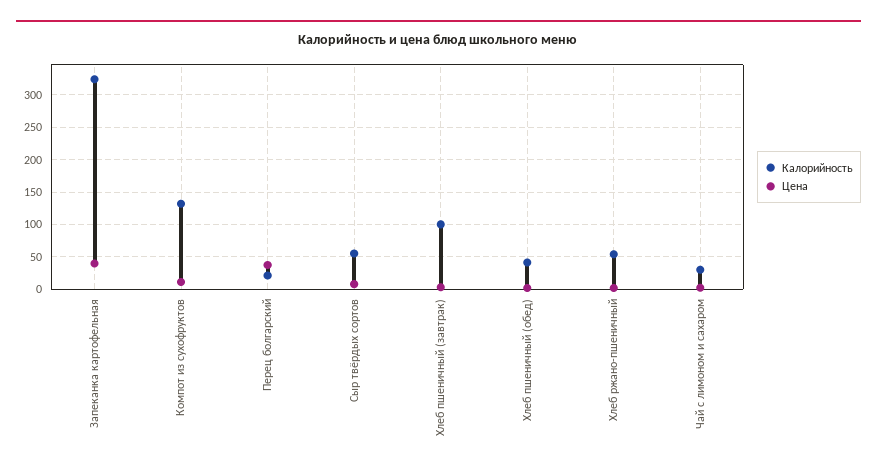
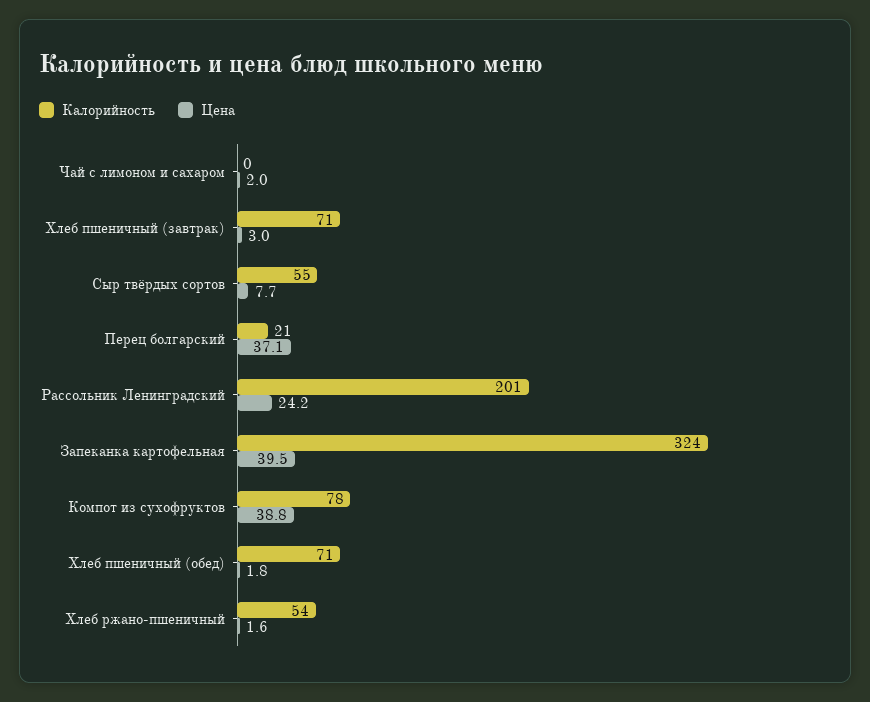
  {
    "Калорийность": {
      "Запеканка картофельная": 324,
-     "Компот из сухофруктов": 130,
+     "Компот из сухофруктов": 78,
      "Перец болгарский": 21,
      "Сыр твёрдых сортов": 55,
-     "Хлеб пшеничный (завтрак)": 100,
+     "Хлеб пшеничный (завтрак)": 71,
-     "Хлеб пшеничный (обед)": 40,
+     "Хлеб пшеничный (обед)": 71,
      "Хлеб ржано-пшеничный": 54,
-     "Чай с лимоном и сахаром": 30
+     "Чай с лимоном и сахаром": 0,
+     "Рассольник Ленинградский": 201
    },
    "Цена": {
      "Запеканка картофельная": 39.5,
-     "Компот из сухофруктов": 10,
+     "Компот из сухофруктов": 38.8,
      "Перец болгарский": 37.1,
      "Сыр твёрдых сортов": 7.7,
      "Хлеб пшеничный (завтрак)": 3,
      "Хлеб пшеничный (обед)": 1.8,
      "Хлеб ржано-пшеничный": 1.6,
-     "Чай с лимоном и сахаром": 2
+     "Чай с лимоном и сахаром": 2,
+     "Рассольник Ленинградский": 24.2
    }
  }

